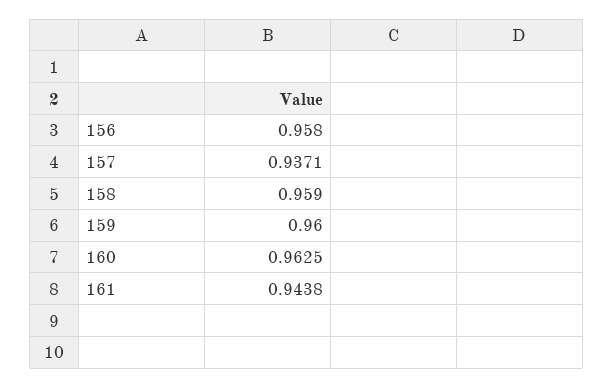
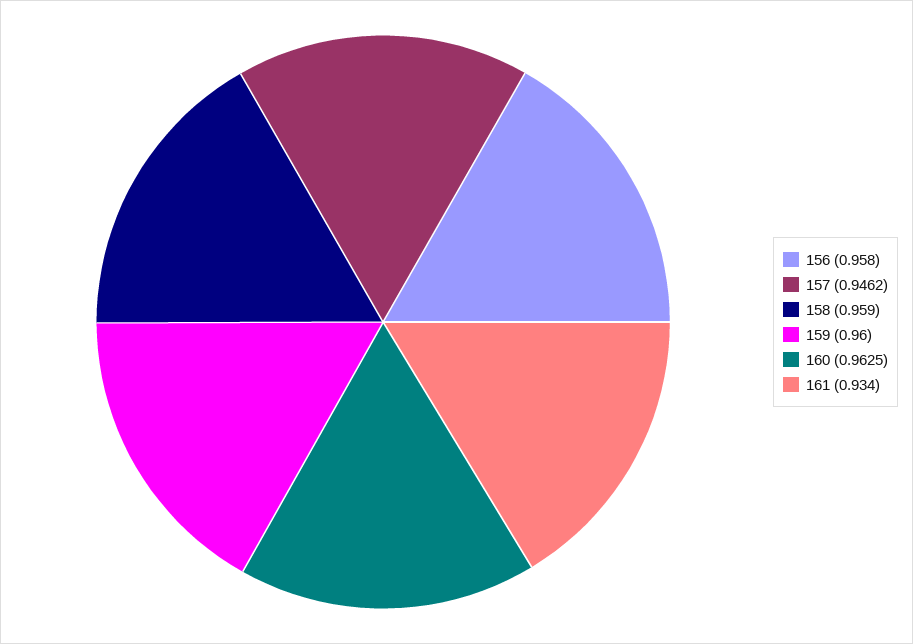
  {
    "156": 0.958,
-   "157": 0.9371,
+   "157": 0.9462,
    "158": 0.959,
    "159": 0.96,
    "160": 0.9625,
-   "161": 0.9438
+   "161": 0.934
  }

